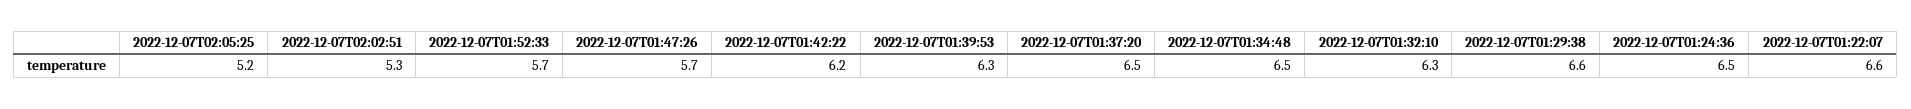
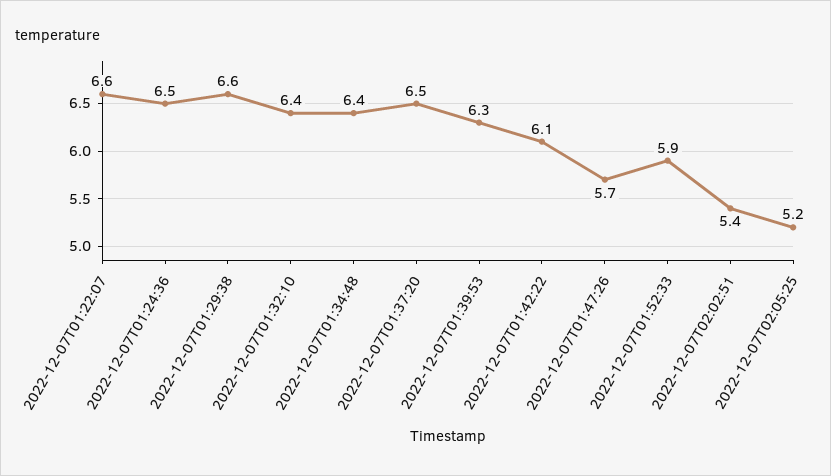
  {
    "2022-12-07T02:05:25": 5.2,
-   "2022-12-07T02:02:51": 5.3,
+   "2022-12-07T02:02:51": 5.4,
-   "2022-12-07T01:52:33": 5.7,
+   "2022-12-07T01:52:33": 5.9,
    "2022-12-07T01:47:26": 5.7,
-   "2022-12-07T01:42:22": 6.2,
+   "2022-12-07T01:42:22": 6.1,
    "2022-12-07T01:39:53": 6.3,
    "2022-12-07T01:37:20": 6.5,
-   "2022-12-07T01:34:48": 6.5,
+   "2022-12-07T01:34:48": 6.4,
-   "2022-12-07T01:32:10": 6.3,
+   "2022-12-07T01:32:10": 6.4,
    "2022-12-07T01:29:38": 6.6,
    "2022-12-07T01:24:36": 6.5,
    "2022-12-07T01:22:07": 6.6
  }

